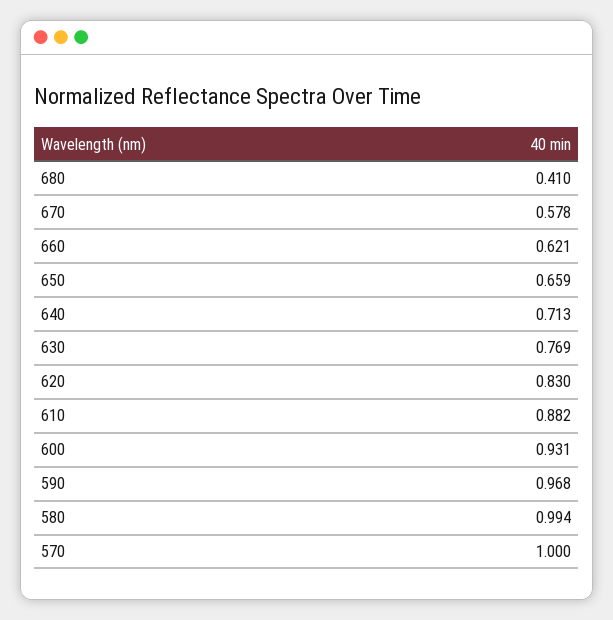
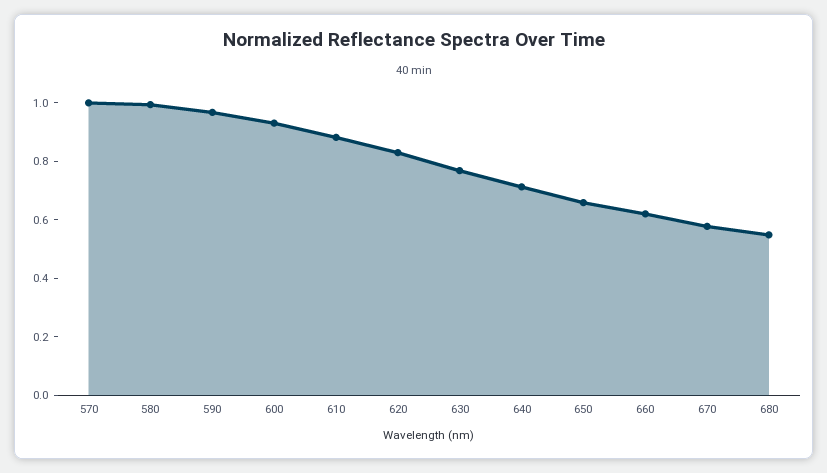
  {
-   "680": 0.41,
+   "680": 0.55,
    "670": 0.578,
    "660": 0.621,
    "650": 0.659,
    "640": 0.713,
    "630": 0.769,
    "620": 0.83,
    "610": 0.882,
    "600": 0.931,
    "590": 0.968,
    "580": 0.994,
    "570": 1
  }

